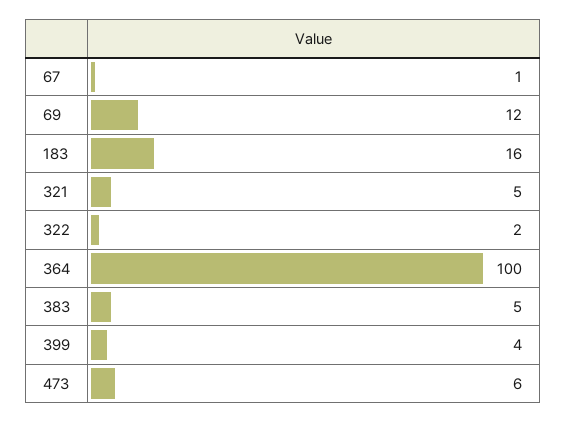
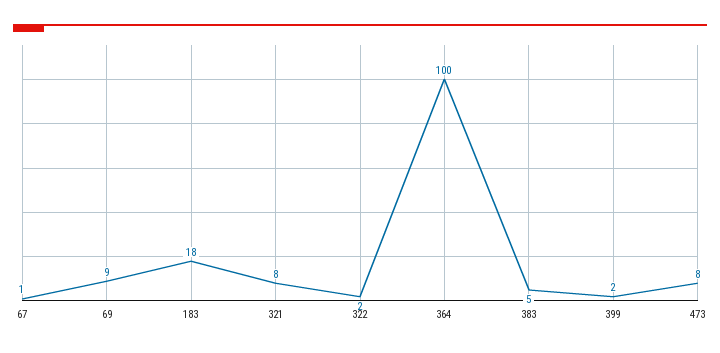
  {
    "67": 1,
-   "69": 12,
+   "69": 9,
-   "183": 16,
+   "183": 18,
-   "321": 5,
+   "321": 8,
    "322": 2,
    "364": 100,
    "383": 5,
-   "399": 4,
+   "399": 2,
-   "473": 6
+   "473": 8
  }

